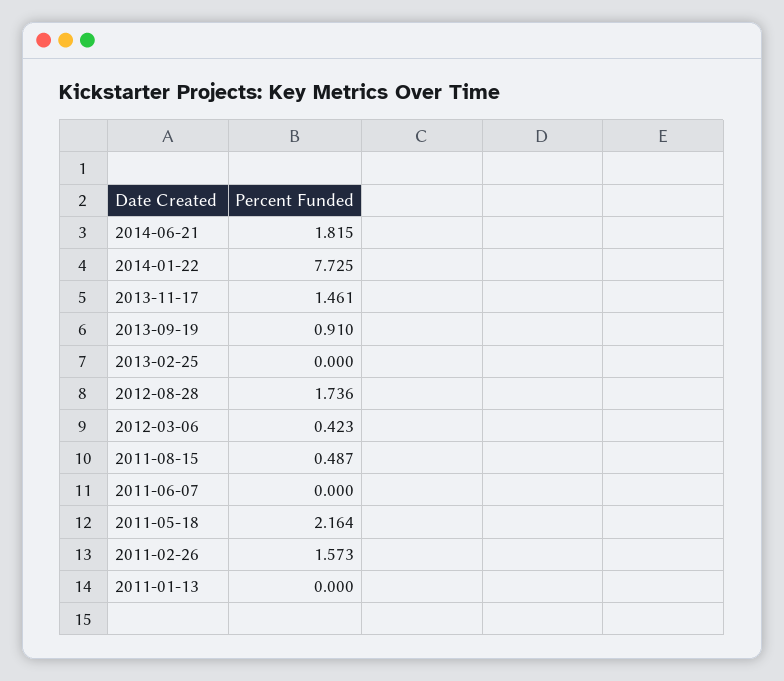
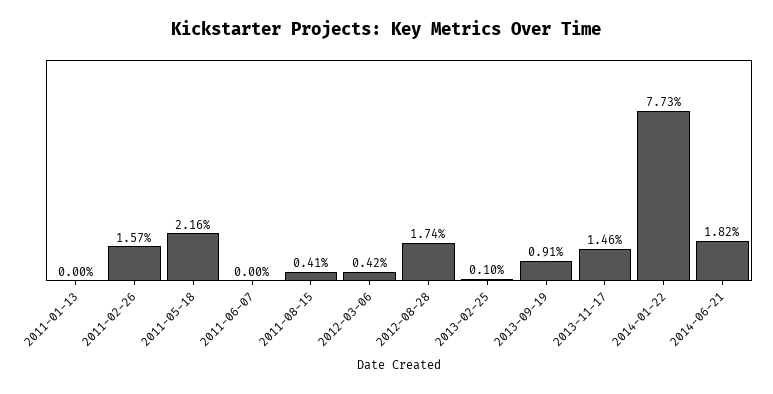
  {
    "2014-06-21": 1.815,
    "2014-01-22": 7.725,
    "2013-11-17": 1.461,
    "2013-09-19": 0.91,
-   "2013-02-25": 0,
+   "2013-02-25": 0.1,
    "2012-08-28": 1.736,
    "2012-03-06": 0.423,
-   "2011-08-15": 0.487,
+   "2011-08-15": 0.41,
    "2011-06-07": 0,
    "2011-05-18": 2.164,
    "2011-02-26": 1.573,
    "2011-01-13": 0
  }

